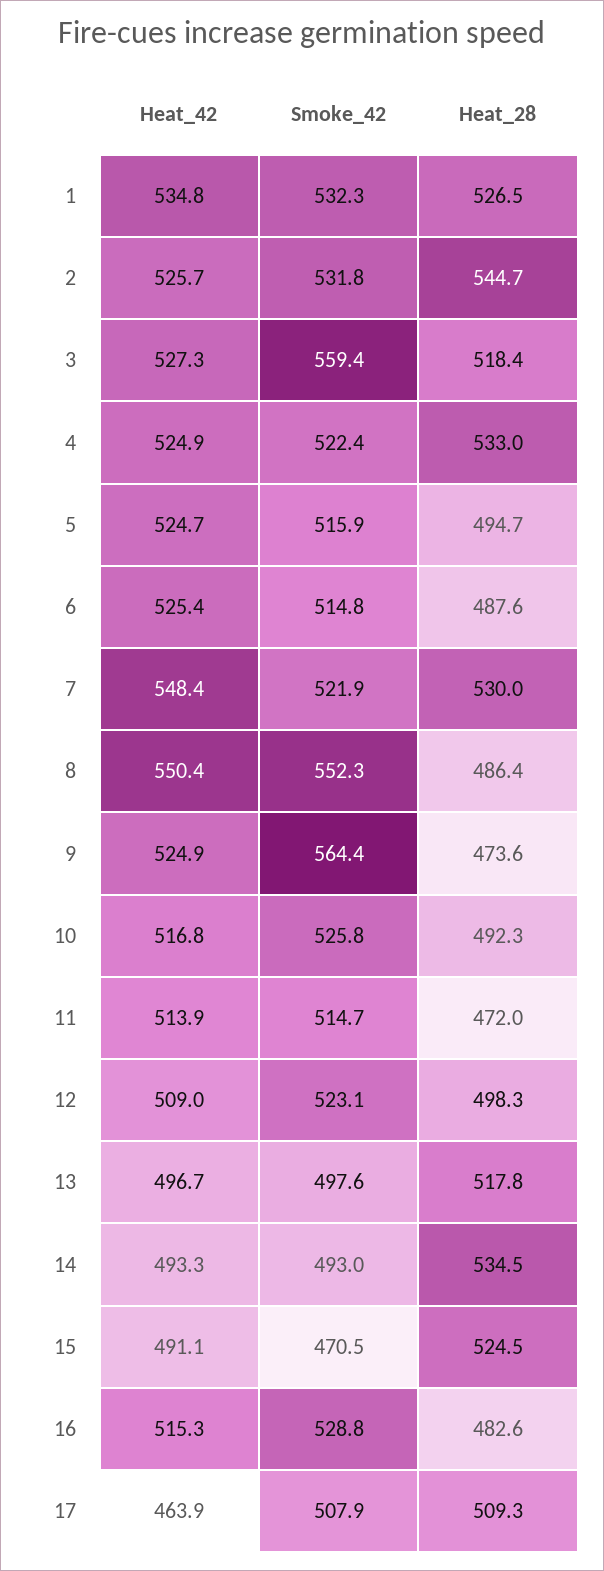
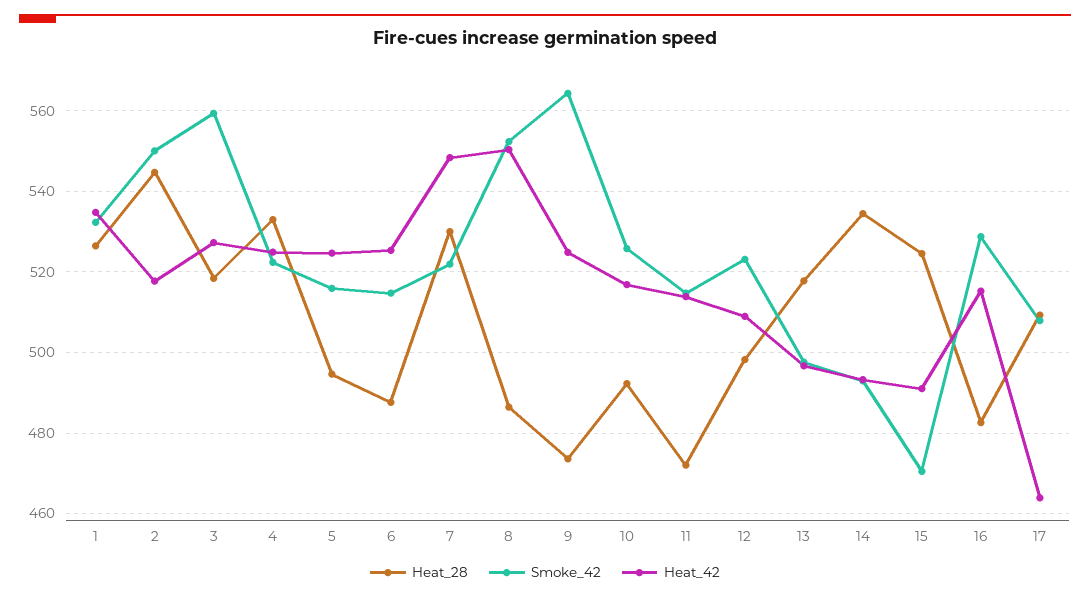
  {
    "Heat_42": {
      "1": 534.8,
-     "2": 525.7,
+     "2": 518,
      "3": 527.3,
      "4": 524.9,
      "5": 524.7,
      "6": 525.4,
      "7": 548.4,
      "8": 550.4,
      "9": 524.9,
      "10": 516.8,
      "11": 513.9,
      "12": 509,
      "13": 496.7,
      "14": 493.3,
      "15": 491.1,
      "16": 515.3,
      "17": 463.9
    },
    "Smoke_42": {
      "1": 532.3,
-     "2": 531.8,
+     "2": 550,
      "3": 559.4,
      "4": 522.4,
      "5": 515.9,
      "6": 514.8,
      "7": 521.9,
      "8": 552.3,
      "9": 564.4,
      "10": 525.8,
      "11": 514.7,
      "12": 523.1,
      "13": 497.6,
      "14": 493,
      "15": 470.5,
      "16": 528.8,
      "17": 507.9
    },
    "Heat_28": {
      "1": 526.5,
      "2": 544.7,
      "3": 518.4,
      "4": 533,
      "5": 494.7,
      "6": 487.6,
      "7": 530,
      "8": 486.4,
      "9": 473.6,
      "10": 492.3,
      "11": 472,
      "12": 498.3,
      "13": 517.8,
      "14": 534.5,
      "15": 524.5,
      "16": 482.6,
      "17": 509.3
    }
  }

